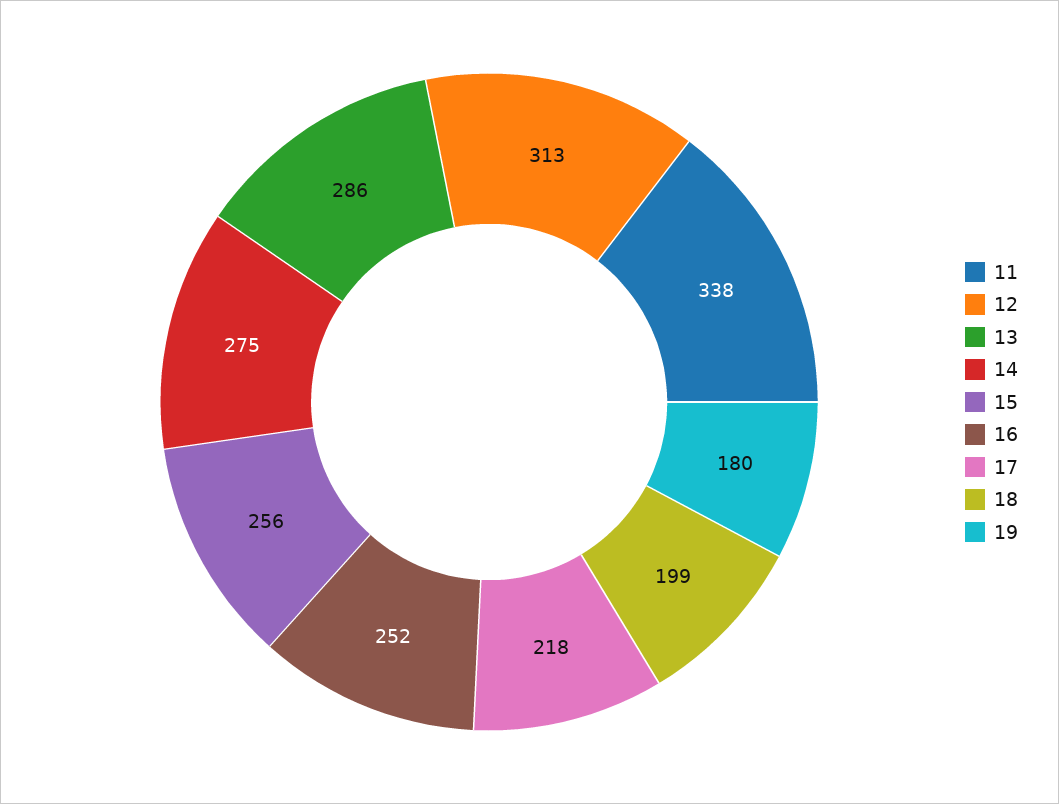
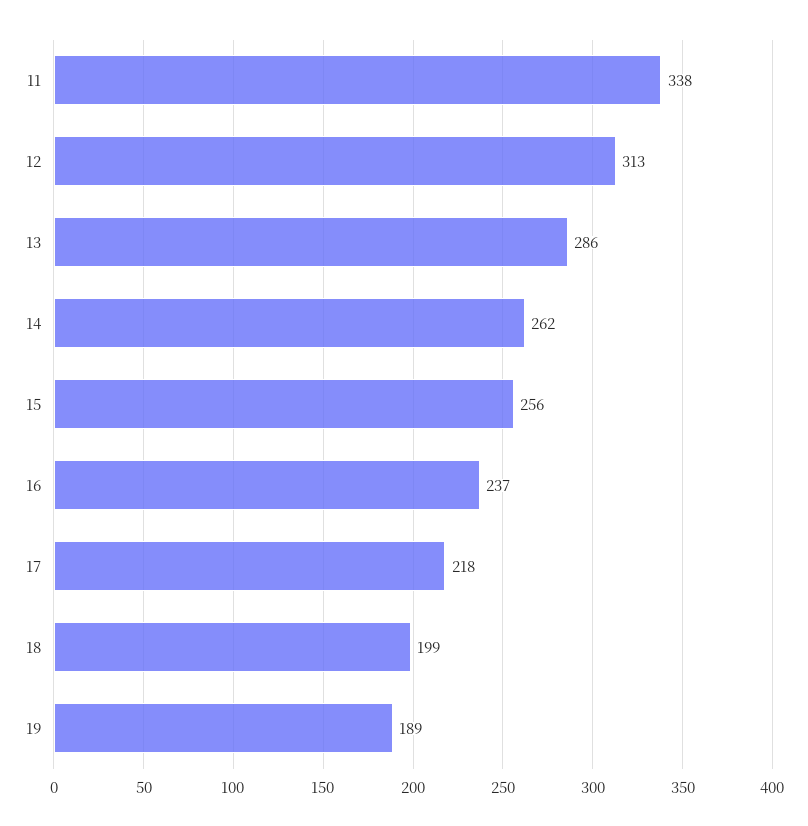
  {
    "11": 338,
    "12": 313,
    "13": 286,
-   "14": 275,
+   "14": 262,
    "15": 256,
-   "16": 252,
+   "16": 237,
    "17": 218,
    "18": 199,
-   "19": 180
+   "19": 189
  }

